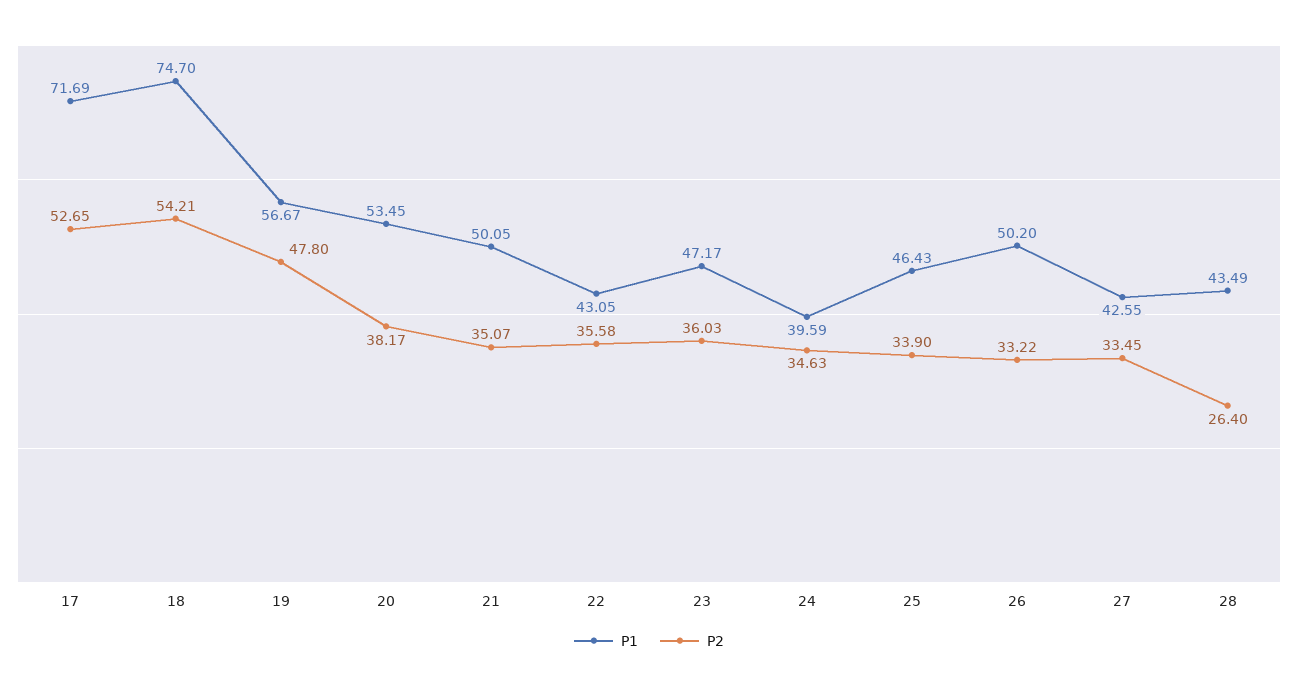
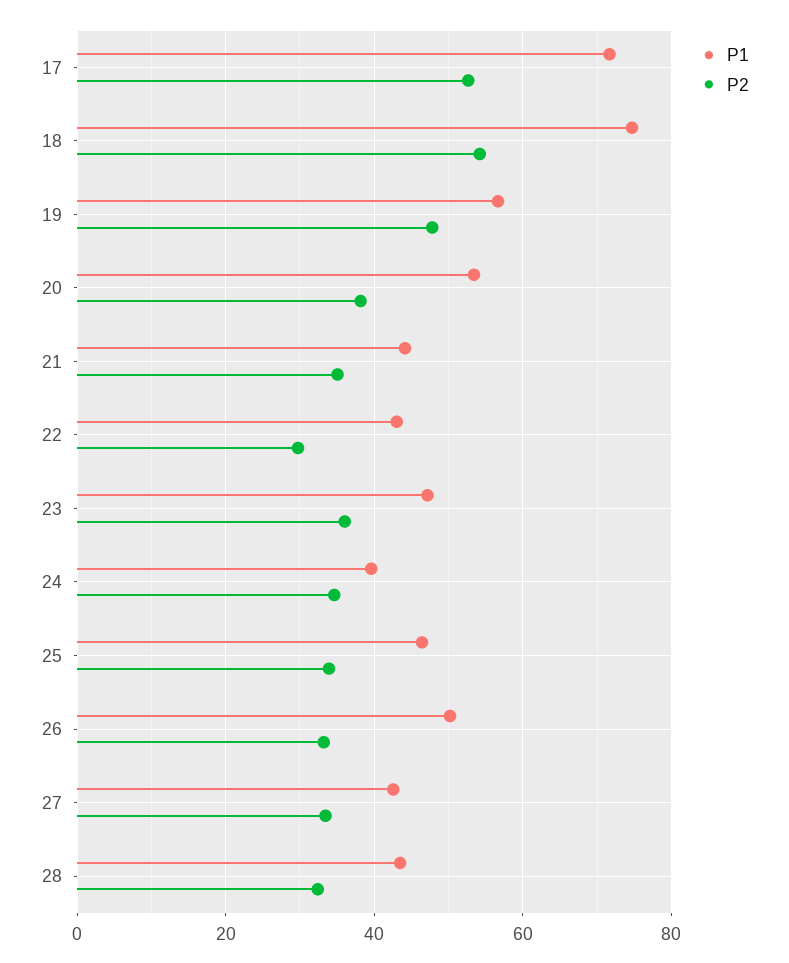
  {
    "P1": {
      "17": 71.69,
      "18": 74.7,
      "19": 56.67,
      "20": 53.45,
-     "21": 50.05,
+     "21": 44,
      "22": 43.05,
      "23": 47.17,
      "24": 39.59,
      "25": 46.43,
      "26": 50.2,
      "27": 42.55,
      "28": 43.49
    },
    "P2": {
      "17": 52.65,
      "18": 54.21,
      "19": 47.8,
      "20": 38.17,
      "21": 35.07,
-     "22": 35.58,
+     "22": 30,
      "23": 36.03,
      "24": 34.63,
      "25": 33.9,
      "26": 33.22,
      "27": 33.45,
-     "28": 26.4
+     "28": 32
    }
  }

